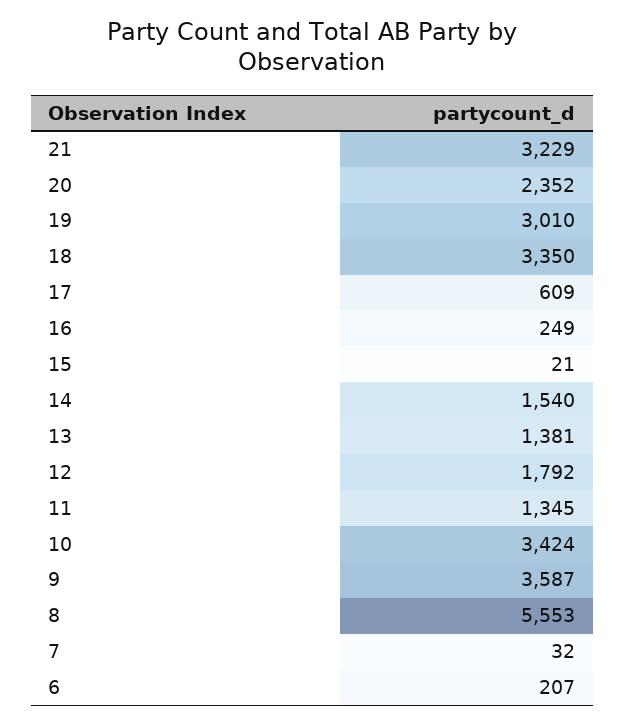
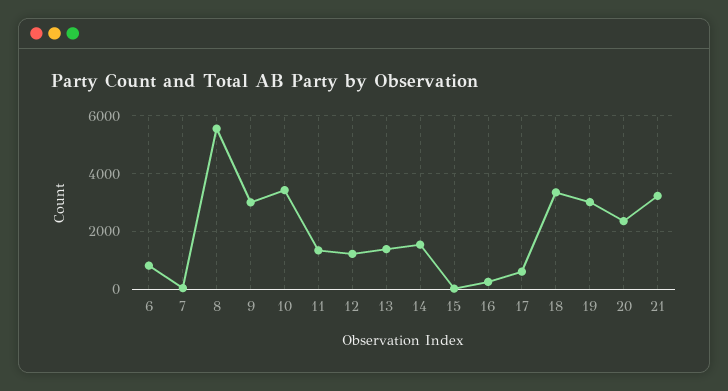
  {
    "21": 3229,
    "20": 2352,
    "19": 3010,
    "18": 3350,
    "17": 609,
    "16": 249,
    "15": 21,
    "14": 1540,
    "13": 1381,
-   "12": 1792,
+   "12": 1250,
    "11": 1345,
    "10": 3424,
-   "9": 3587,
+   "9": 3000,
    "8": 5553,
    "7": 32,
-   "6": 207
+   "6": 750
  }

